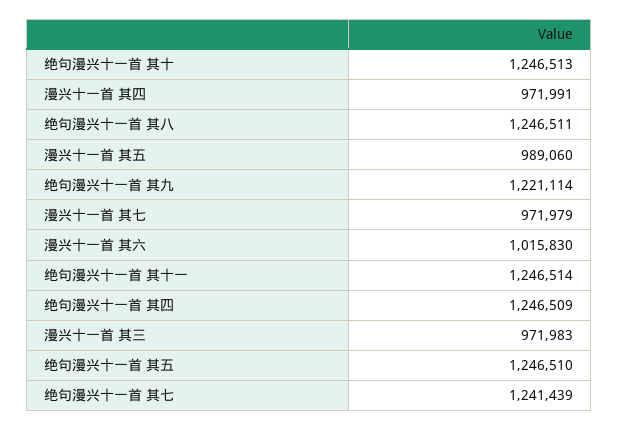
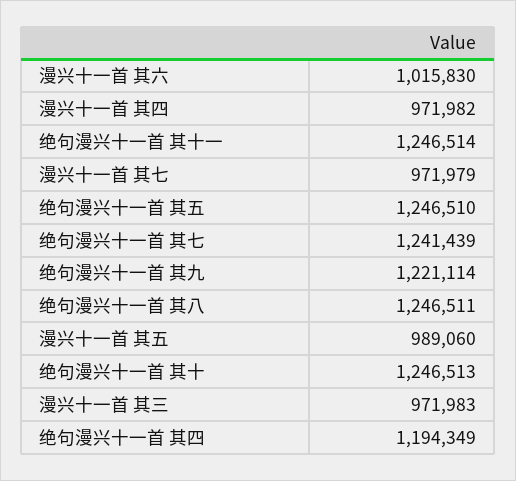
  {
    "绝句漫兴十一首 其十": 1246513,
-   "漫兴十一首 其四": 971991,
+   "漫兴十一首 其四": 971982,
    "绝句漫兴十一首 其八": 1246511,
    "漫兴十一首 其五": 989060,
    "绝句漫兴十一首 其九": 1221114,
    "漫兴十一首 其七": 971979,
    "漫兴十一首 其六": 1015830,
    "绝句漫兴十一首 其十一": 1246514,
-   "绝句漫兴十一首 其四": 1246509,
+   "绝句漫兴十一首 其四": 1194349,
    "漫兴十一首 其三": 971983,
    "绝句漫兴十一首 其五": 1246510,
    "绝句漫兴十一首 其七": 1241439
  }

